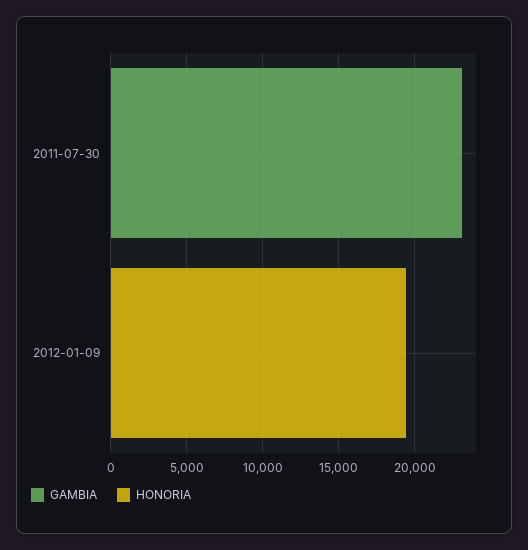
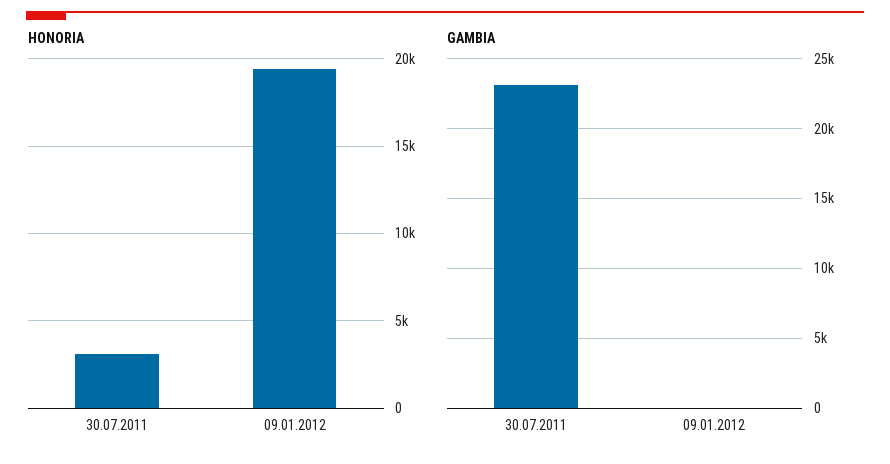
  {
    "GAMBIA": {
      "2011-07-30": 23000,
      "2012-01-09": 0
    },
    "HONORIA": {
-     "2011-07-30": 0,
+     "2011-07-30": 3000,
      "2012-01-09": 19500
    }
  }

